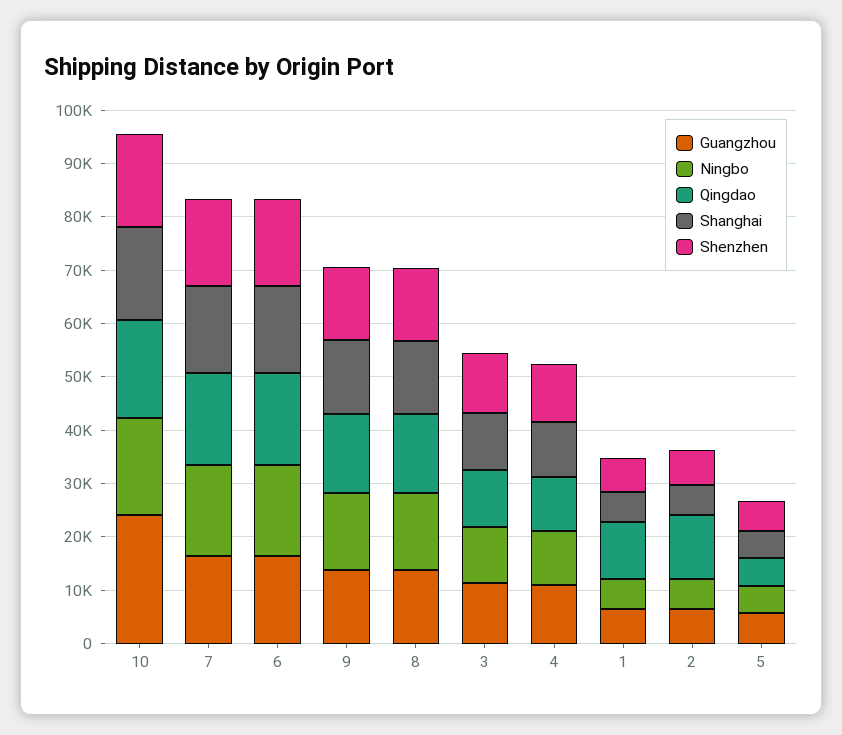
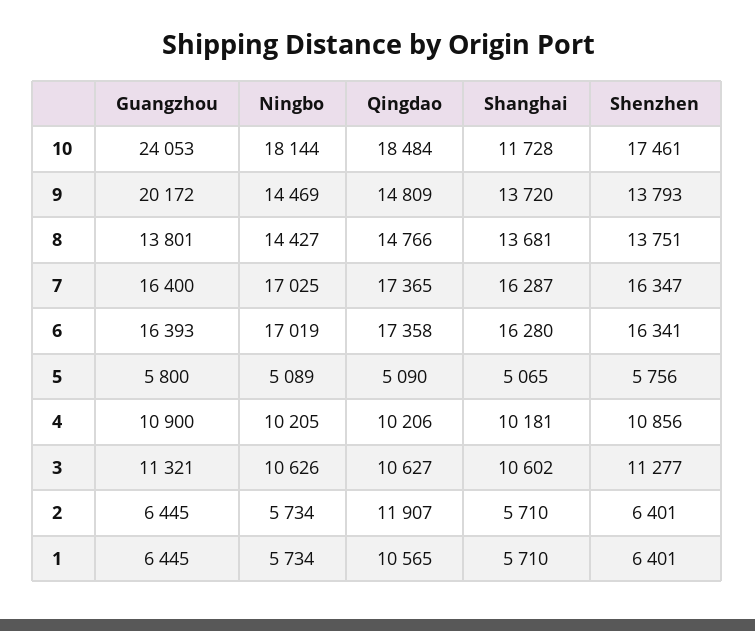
  {
    "Guangzhou": {
      "10": 24053,
      "7": 16400,
      "6": 16393,
-     "9": 14000,
+     "9": 20172,
      "8": 13801,
      "3": 11321,
      "4": 10900,
      "1": 6445,
      "2": 6445,
      "5": 5800
    },
    "Ningbo": {
      "10": 18144,
      "7": 17025,
      "6": 17019,
      "9": 14469,
      "8": 14427,
      "3": 10626,
      "4": 10205,
      "1": 5734,
      "2": 5734,
      "5": 5089
    },
    "Qingdao": {
      "10": 18484,
      "7": 17365,
      "6": 17358,
      "9": 14809,
      "8": 14766,
      "3": 10627,
      "4": 10206,
      "1": 10565,
      "2": 11907,
      "5": 5090
    },
    "Shanghai": {
-     "10": 18000,
+     "10": 11728,
      "7": 16287,
      "6": 16280,
      "9": 13720,
      "8": 13681,
      "3": 10602,
      "4": 10181,
      "1": 5710,
      "2": 5710,
      "5": 5065
    },
    "Shenzhen": {
      "10": 17461,
      "7": 16347,
      "6": 16341,
      "9": 13793,
      "8": 13751,
      "3": 11277,
      "4": 10856,
      "1": 6401,
      "2": 6401,
      "5": 5756
    }
  }

